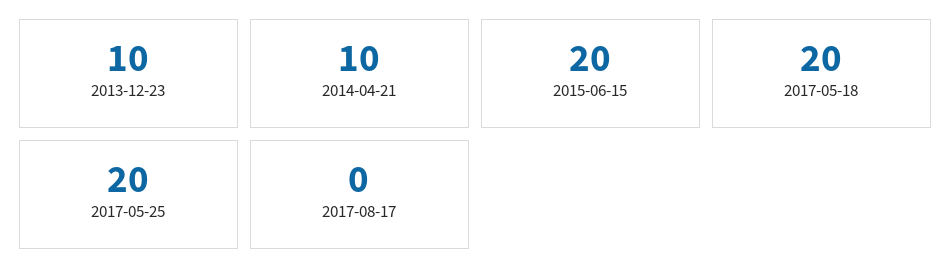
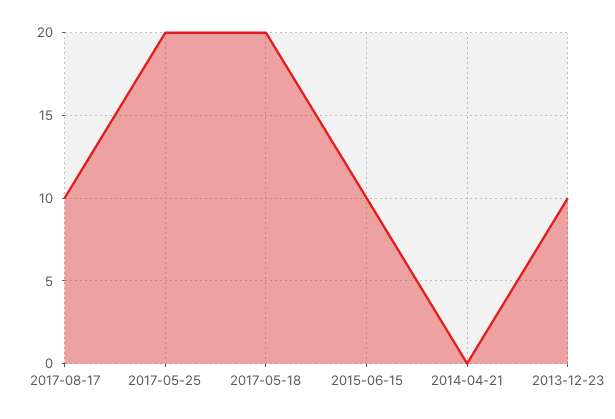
  {
    "2013-12-23": 10,
-   "2014-04-21": 10,
+   "2014-04-21": 0,
-   "2015-06-15": 20,
+   "2015-06-15": 10,
    "2017-05-18": 20,
    "2017-05-25": 20,
-   "2017-08-17": 0
+   "2017-08-17": 10
  }

